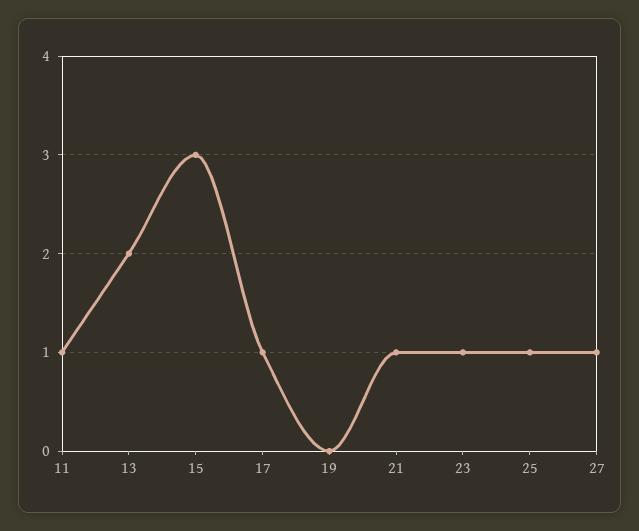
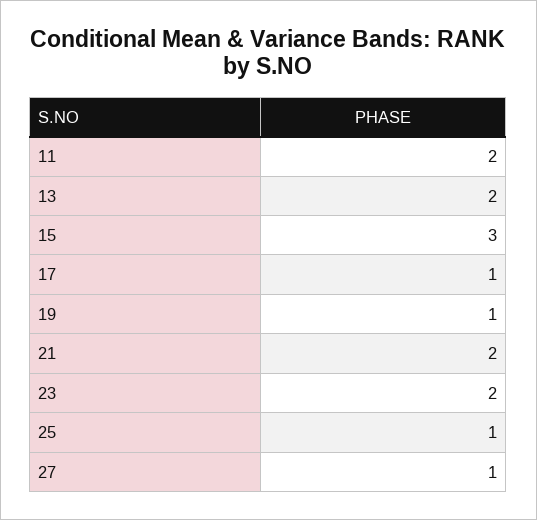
  {
-   "11": 1,
+   "11": 2,
    "13": 2,
    "15": 3,
    "17": 1,
-   "19": 0,
+   "19": 1,
-   "21": 1,
+   "21": 2,
-   "23": 1,
+   "23": 2,
    "25": 1,
    "27": 1
  }

